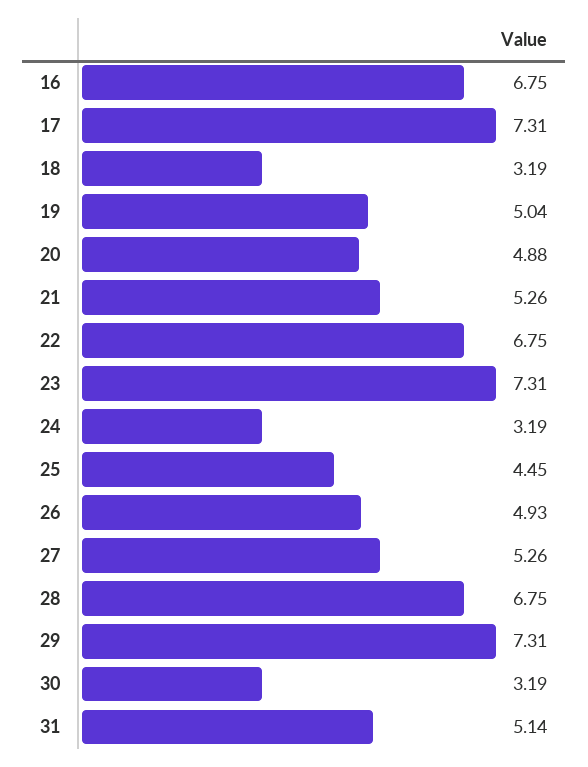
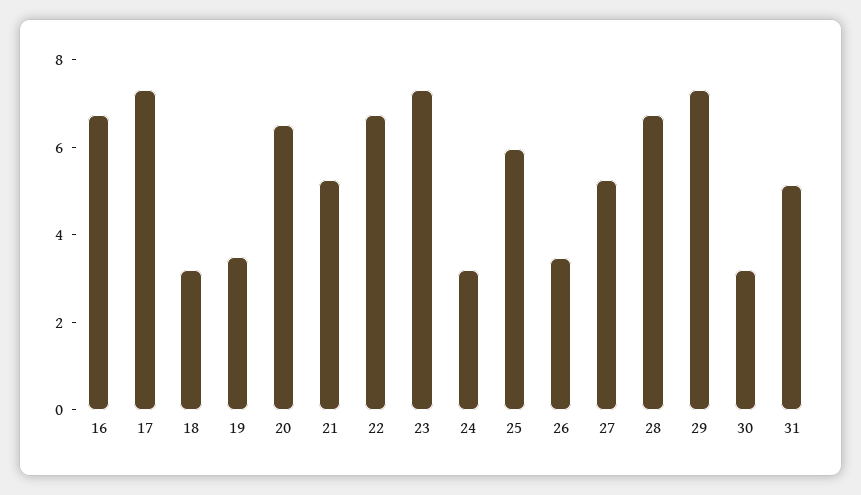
  {
    "16": 6.75,
    "17": 7.31,
    "18": 3.19,
-   "19": 5.04,
+   "19": 3.5,
-   "20": 4.88,
+   "20": 6.5,
    "21": 5.26,
    "22": 6.75,
    "23": 7.31,
    "24": 3.19,
-   "25": 4.45,
+   "25": 6,
-   "26": 4.93,
+   "26": 3.5,
    "27": 5.26,
    "28": 6.75,
    "29": 7.31,
    "30": 3.19,
    "31": 5.14
  }

